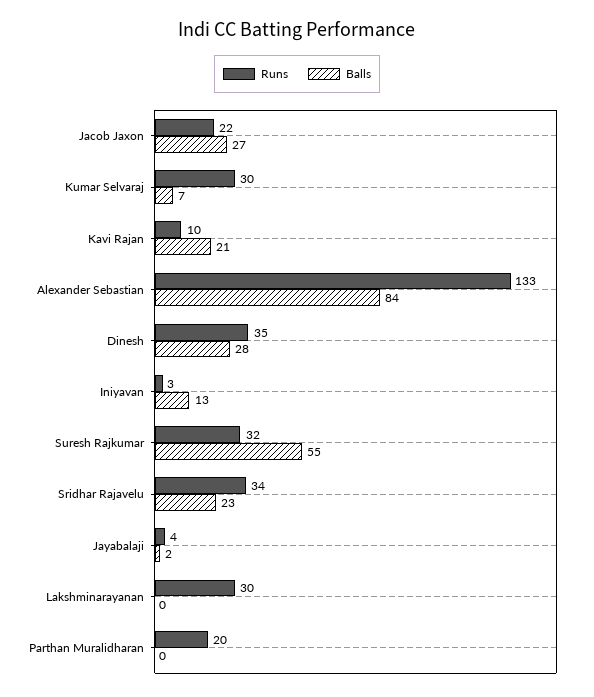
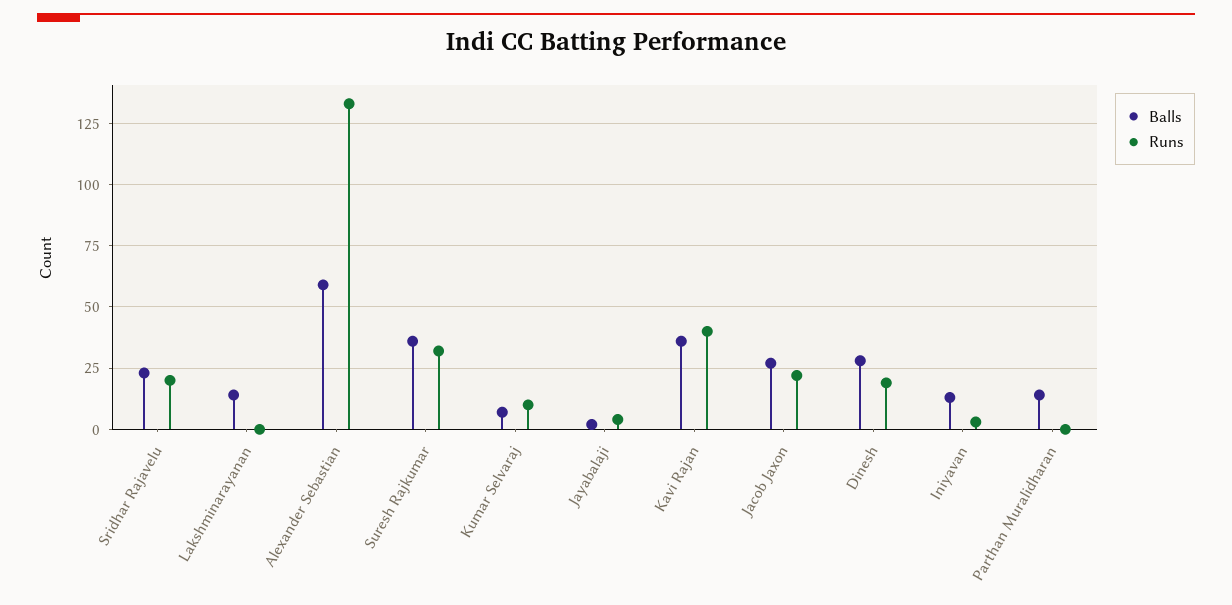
  {
    "Runs": {
      "Jacob Jaxon": 22,
-     "Kumar Selvaraj": 30,
+     "Kumar Selvaraj": 10,
-     "Kavi Rajan": 10,
+     "Kavi Rajan": 40,
      "Alexander Sebastian": 133,
-     "Dinesh": 35,
+     "Dinesh": 20,
      "Iniyavan": 3,
      "Suresh Rajkumar": 32,
-     "Sridhar Rajavelu": 34,
+     "Sridhar Rajavelu": 20,
      "Jayabalaji": 4,
-     "Lakshminarayanan": 30,
+     "Lakshminarayanan": 0,
-     "Parthan Muralidharan": 20
+     "Parthan Muralidharan": 0
    },
    "Balls": {
      "Jacob Jaxon": 27,
      "Kumar Selvaraj": 7,
-     "Kavi Rajan": 21,
+     "Kavi Rajan": 35,
-     "Alexander Sebastian": 84,
+     "Alexander Sebastian": 60,
      "Dinesh": 28,
      "Iniyavan": 13,
-     "Suresh Rajkumar": 55,
+     "Suresh Rajkumar": 35,
      "Sridhar Rajavelu": 23,
      "Jayabalaji": 2,
-     "Lakshminarayanan": 0,
+     "Lakshminarayanan": 15,
-     "Parthan Muralidharan": 0
+     "Parthan Muralidharan": 15
    }
  }

